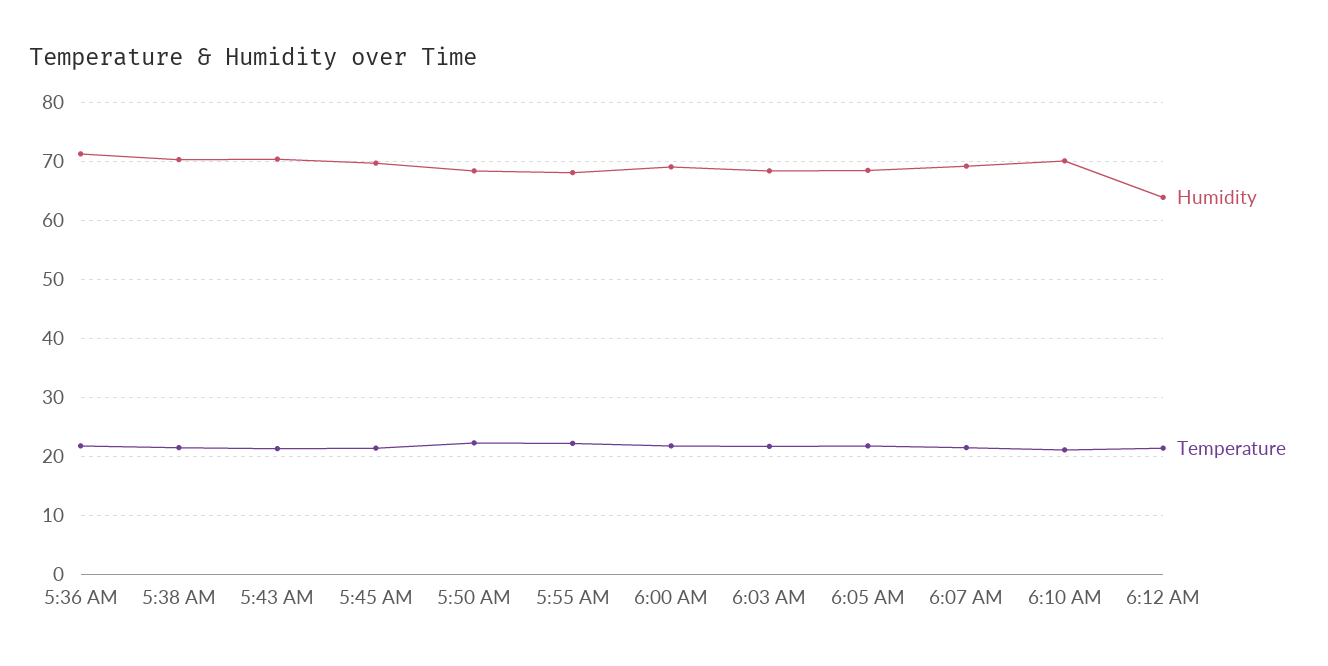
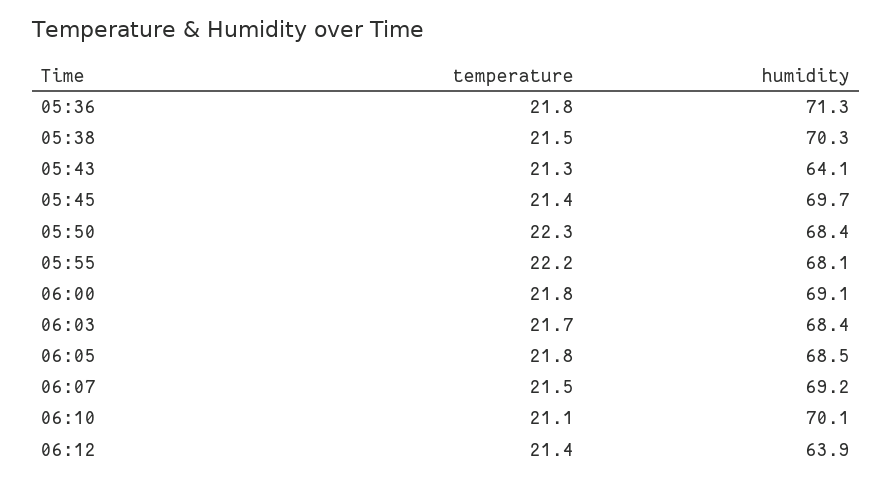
  {
    "Humidity": {
      "5:36 AM": 71.3,
      "5:38 AM": 70.3,
-     "5:43 AM": 70,
+     "5:43 AM": 64.1,
      "5:45 AM": 69.7,
      "5:50 AM": 68.4,
      "5:55 AM": 68.1,
      "6:00 AM": 69.1,
      "6:03 AM": 68.4,
      "6:05 AM": 68.5,
      "6:07 AM": 69.2,
      "6:10 AM": 70.1,
      "6:12 AM": 63.9
    },
    "Temperature": {
      "5:36 AM": 21.8,
      "5:38 AM": 21.5,
      "5:43 AM": 21.3,
      "5:45 AM": 21.4,
      "5:50 AM": 22.3,
      "5:55 AM": 22.2,
      "6:00 AM": 21.8,
      "6:03 AM": 21.7,
      "6:05 AM": 21.8,
      "6:07 AM": 21.5,
      "6:10 AM": 21.1,
      "6:12 AM": 21.4
    }
  }

